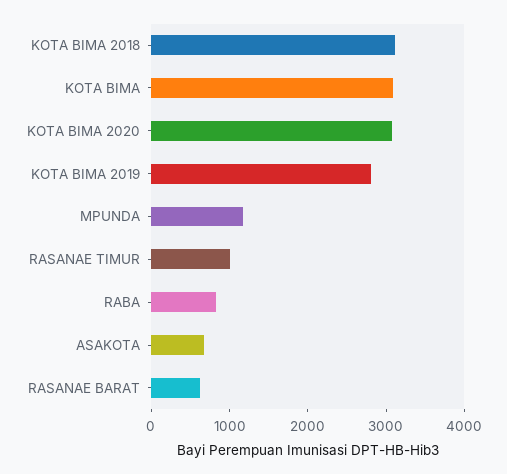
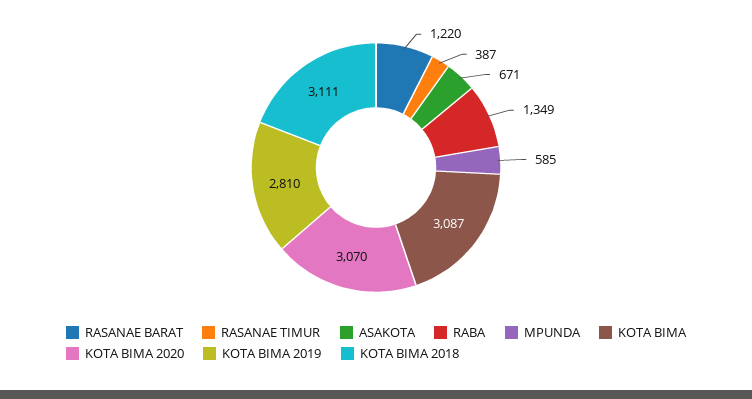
  {
    "KOTA BIMA 2018": 3111,
    "KOTA BIMA": 3087,
    "KOTA BIMA 2020": 3070,
    "KOTA BIMA 2019": 2810,
-   "MPUNDA": 1200,
+   "MPUNDA": 585,
-   "RASANAE TIMUR": 1000,
+   "RASANAE TIMUR": 387,
-   "RABA": 800,
+   "RABA": 1349,
    "ASAKOTA": 671,
-   "RASANAE BARAT": 600
+   "RASANAE BARAT": 1220
  }

